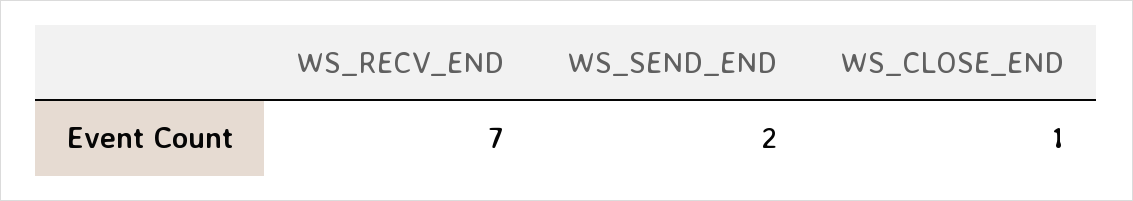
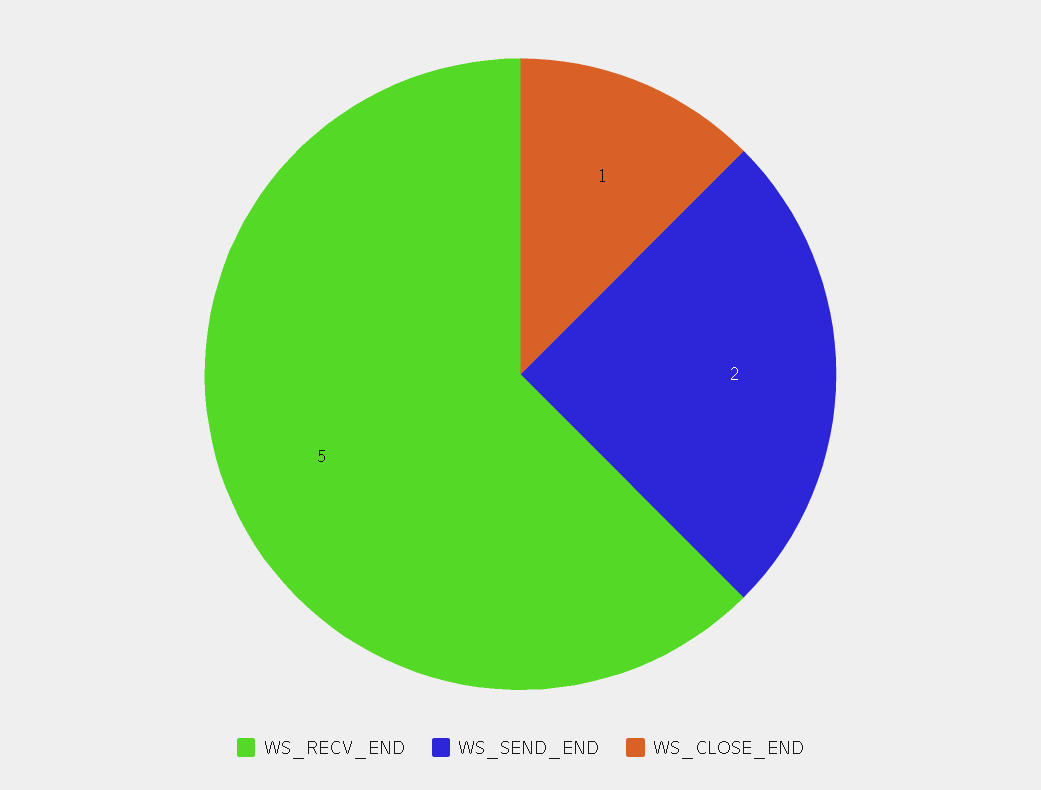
  {
-   "WS_RECV_END": 7,
+   "WS_RECV_END": 5,
    "WS_SEND_END": 2,
    "WS_CLOSE_END": 1
  }

